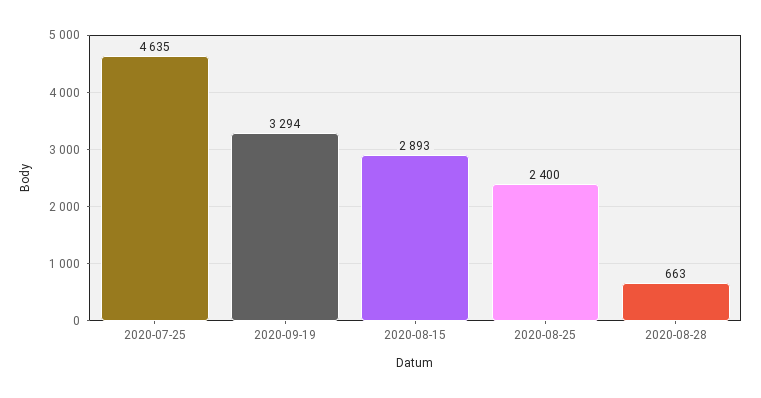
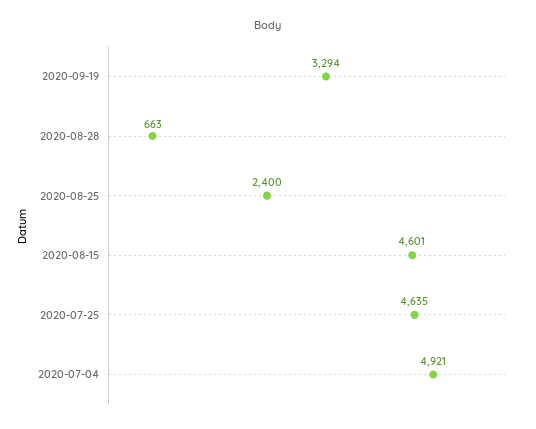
  {
    "2020-07-25": 4635,
    "2020-09-19": 3294,
-   "2020-08-15": 2893,
+   "2020-08-15": 4601,
    "2020-08-25": 2400,
-   "2020-08-28": 663
+   "2020-08-28": 663,
+   "2020-07-04": 4921
  }

